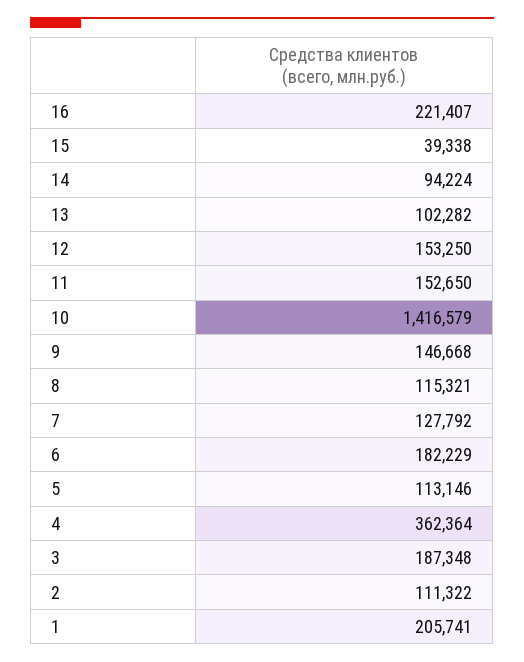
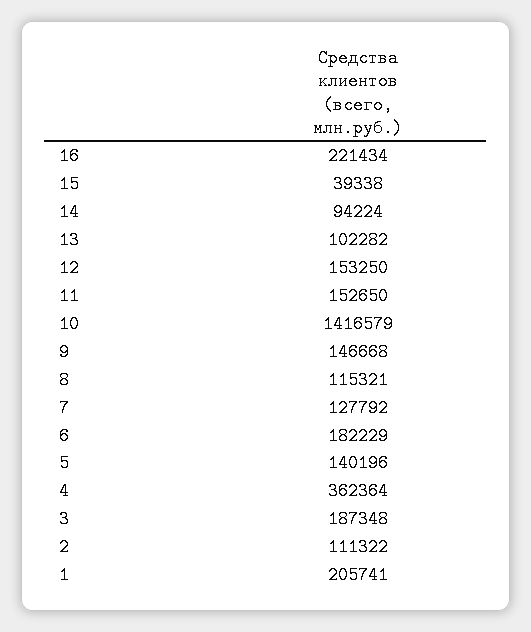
  {
-   "16": 221407,
+   "16": 221434,
    "15": 39338,
    "14": 94224,
    "13": 102282,
    "12": 153250,
    "11": 152650,
    "10": 1416579,
    "9": 146668,
    "8": 115321,
    "7": 127792,
    "6": 182229,
-   "5": 113146,
+   "5": 140196,
    "4": 362364,
    "3": 187348,
    "2": 111322,
    "1": 205741
  }

